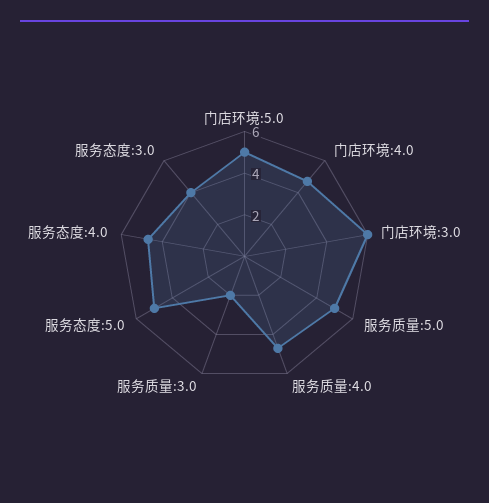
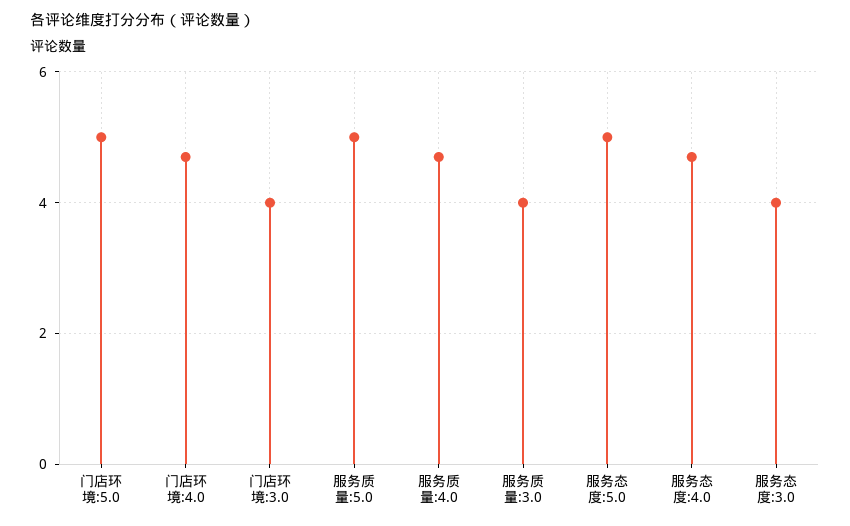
  {
    "门店环境:5.0": 5,
    "门店环境:4.0": 4.5,
-   "门店环境:3.0": 6,
+   "门店环境:3.0": 4,
    "服务质量:5.0": 5,
    "服务质量:4.0": 4.5,
-   "服务质量:3.0": 2,
+   "服务质量:3.0": 4,
    "服务态度:5.0": 5,
    "服务态度:4.0": 4.5,
    "服务态度:3.0": 4
  }

